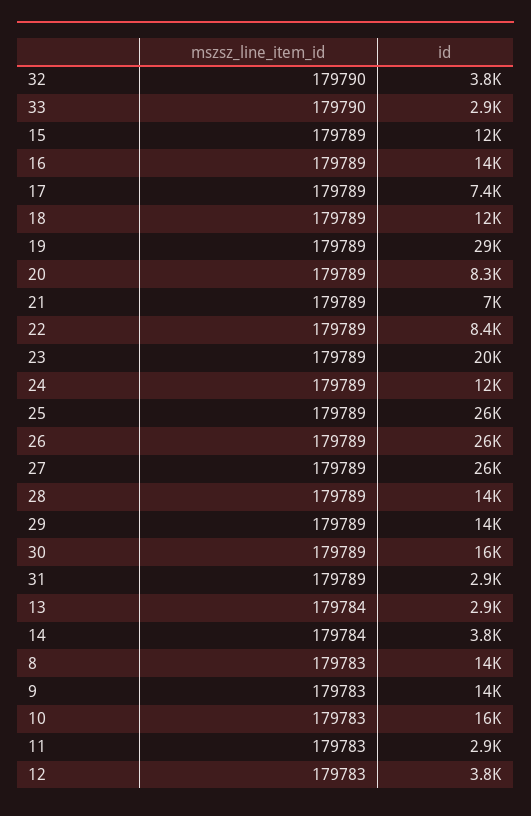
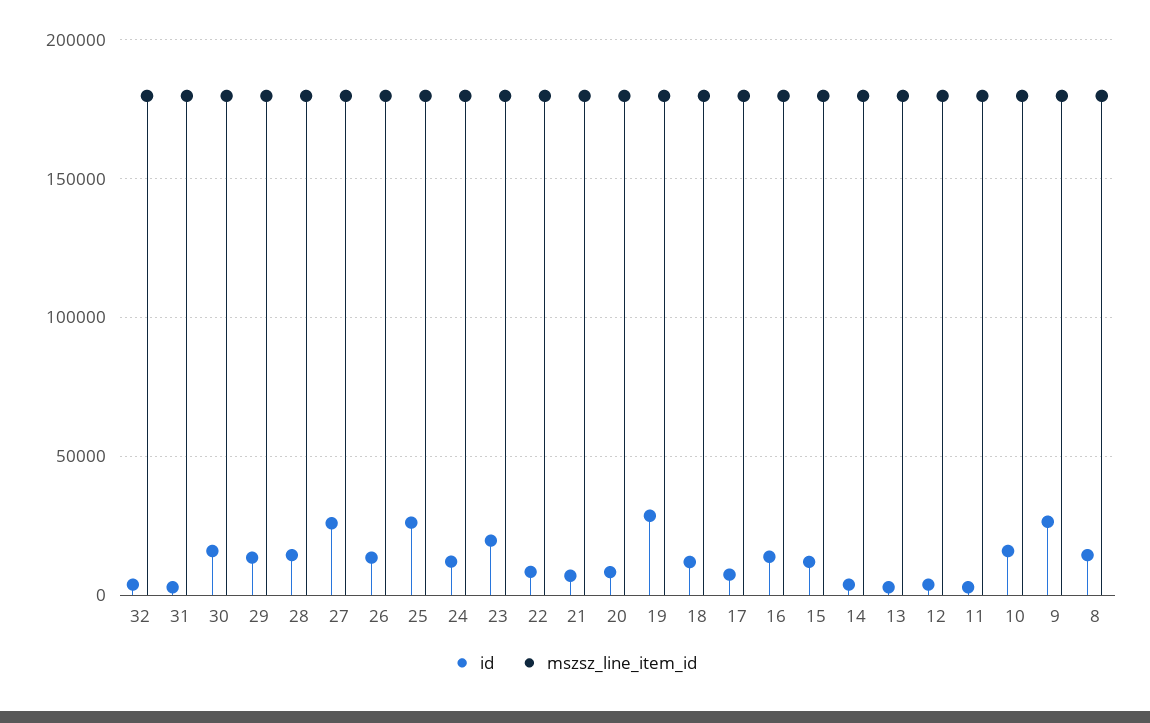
  {
    "mszsz_line_item_id": {
      "32": 179790,
-     "33": 179790,
      "15": 179789,
      "16": 179789,
      "17": 179789,
      "18": 179789,
      "19": 179789,
      "20": 179789,
      "21": 179789,
      "22": 179789,
      "23": 179789,
      "24": 179789,
      "25": 179789,
      "26": 179789,
      "27": 179789,
      "28": 179789,
      "29": 179789,
      "30": 179789,
      "31": 179789,
      "13": 179784,
      "14": 179784,
      "8": 179783,
      "9": 179783,
      "10": 179783,
      "11": 179783,
      "12": 179783
    },
    "id": {
      "32": 3800,
-     "33": 2900,
      "15": 12000,
      "16": 14000,
      "17": 7400,
      "18": 12000,
      "19": 29000,
      "20": 8300,
      "21": 7000,
      "22": 8400,
      "23": 20000,
      "24": 12000,
      "25": 26000,
-     "26": 26000,
+     "26": 15000,
      "27": 26000,
      "28": 14000,
      "29": 14000,
      "30": 16000,
      "31": 2900,
      "13": 2900,
      "14": 3800,
      "8": 14000,
-     "9": 14000,
+     "9": 25000,
      "10": 16000,
      "11": 2900,
      "12": 3800
    }
  }

